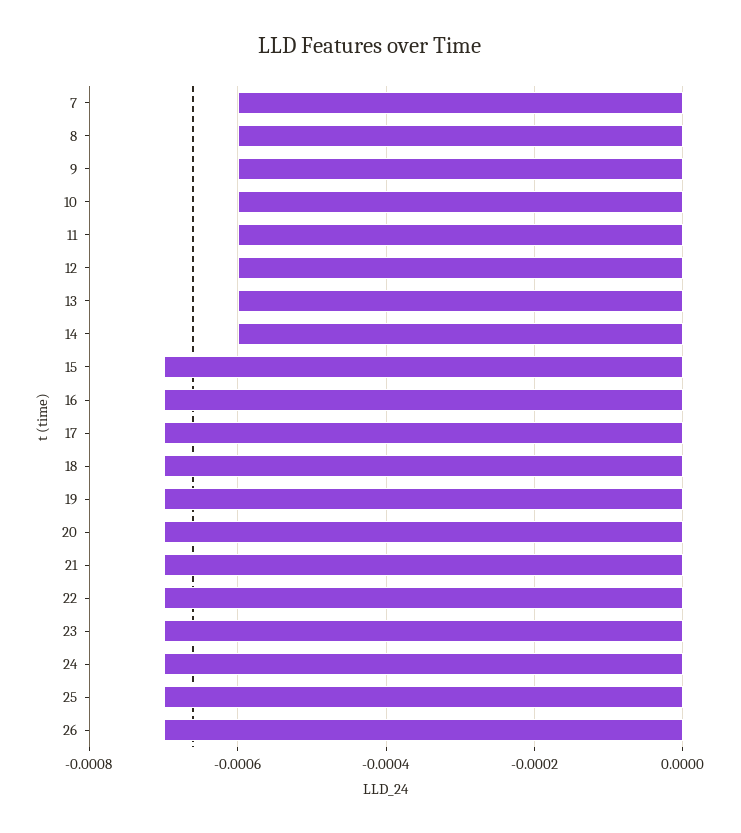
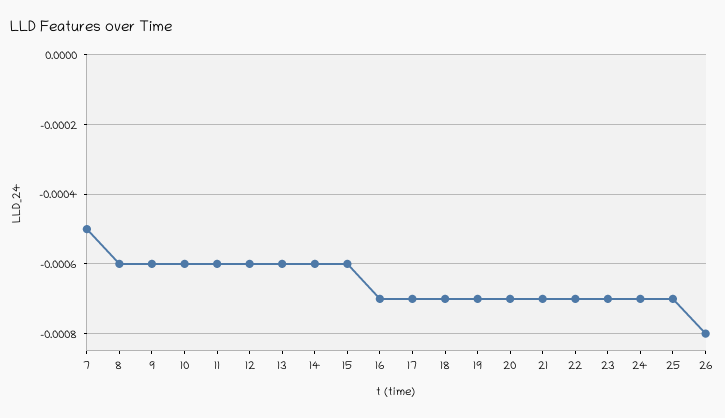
  {
-   "7": -0.0006,
+   "7": -0.0005,
    "8": -0.0006,
    "9": -0.0006,
    "10": -0.0006,
    "11": -0.0006,
    "12": -0.0006,
    "13": -0.0006,
    "14": -0.0006,
-   "15": -0.0007,
+   "15": -0.0006,
    "16": -0.0007,
    "17": -0.0007,
    "18": -0.0007,
    "19": -0.0007,
    "20": -0.0007,
    "21": -0.0007,
    "22": -0.0007,
    "23": -0.0007,
    "24": -0.0007,
    "25": -0.0007,
-   "26": -0.0007
+   "26": -0.0008
  }

